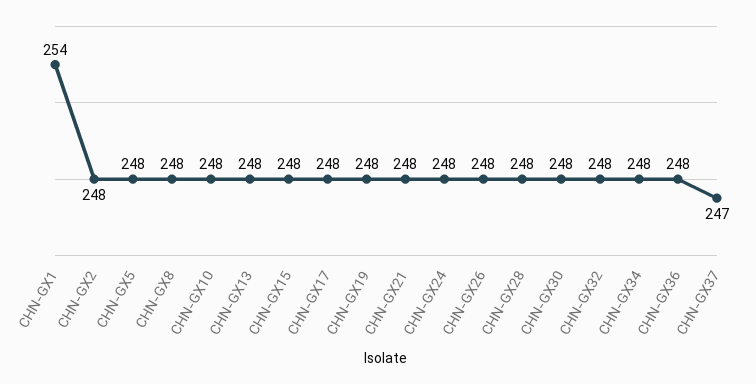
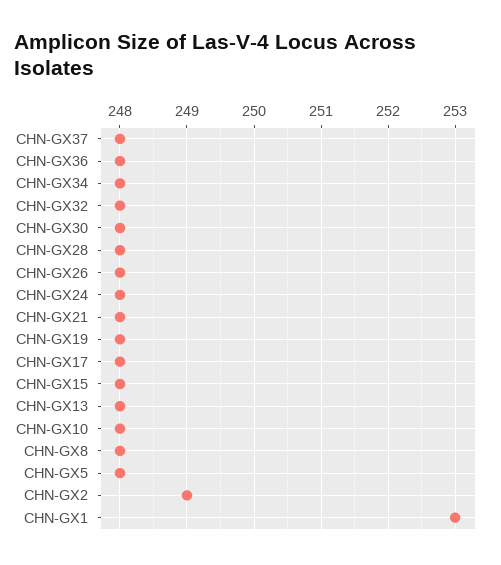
  {
-   "CHN-GX1": 254,
+   "CHN-GX1": 253,
-   "CHN-GX2": 248,
+   "CHN-GX2": 249,
    "CHN-GX5": 248,
    "CHN-GX8": 248,
    "CHN-GX10": 248,
    "CHN-GX13": 248,
    "CHN-GX15": 248,
    "CHN-GX17": 248,
    "CHN-GX19": 248,
    "CHN-GX21": 248,
    "CHN-GX24": 248,
    "CHN-GX26": 248,
    "CHN-GX28": 248,
    "CHN-GX30": 248,
    "CHN-GX32": 248,
    "CHN-GX34": 248,
    "CHN-GX36": 248,
-   "CHN-GX37": 247
+   "CHN-GX37": 248
  }

